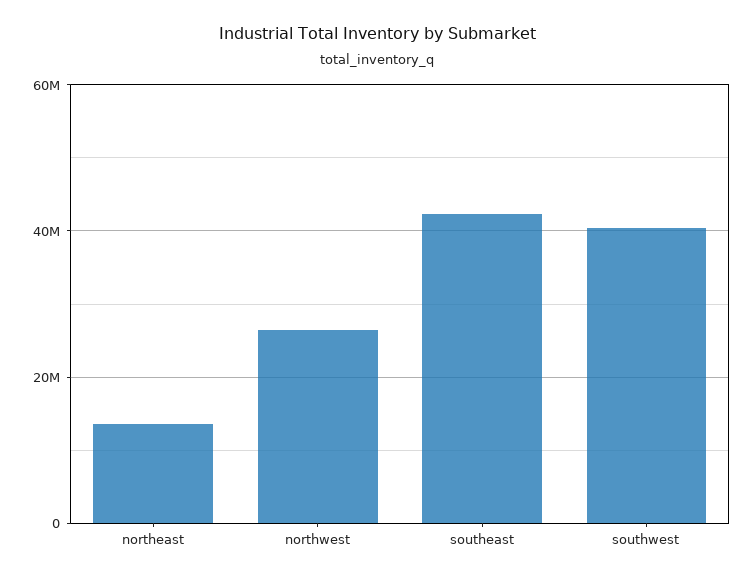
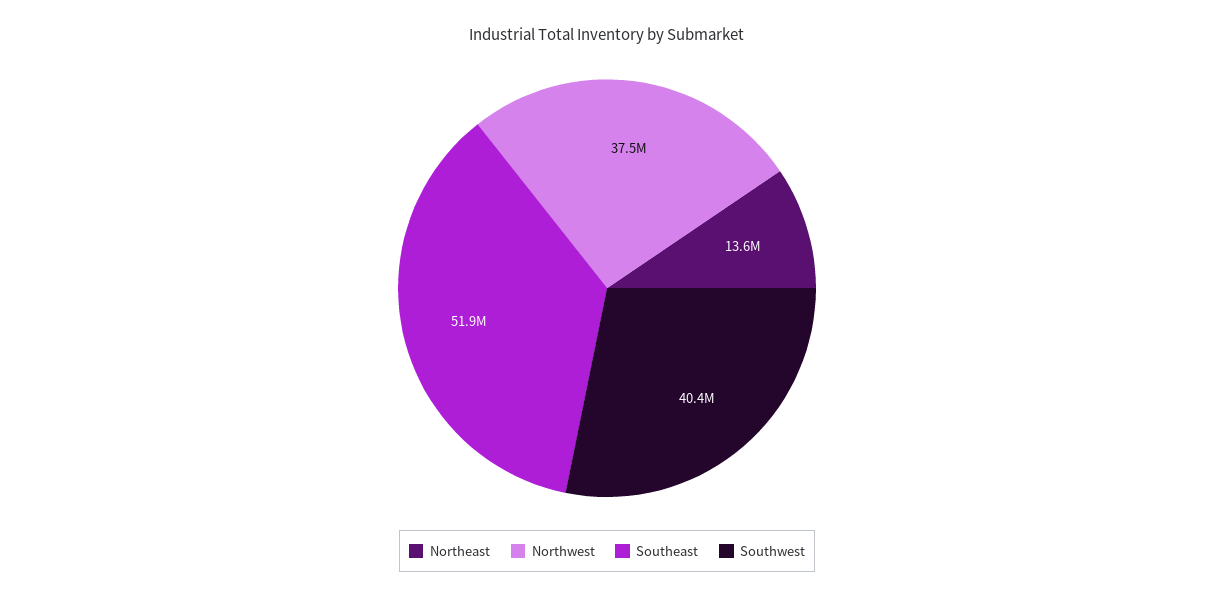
  {
    "northeast": 13600000,
-   "northwest": 26000000,
+   "northwest": 37500000,
-   "southeast": 42000000,
+   "southeast": 51900000,
    "southwest": 40400000
  }

